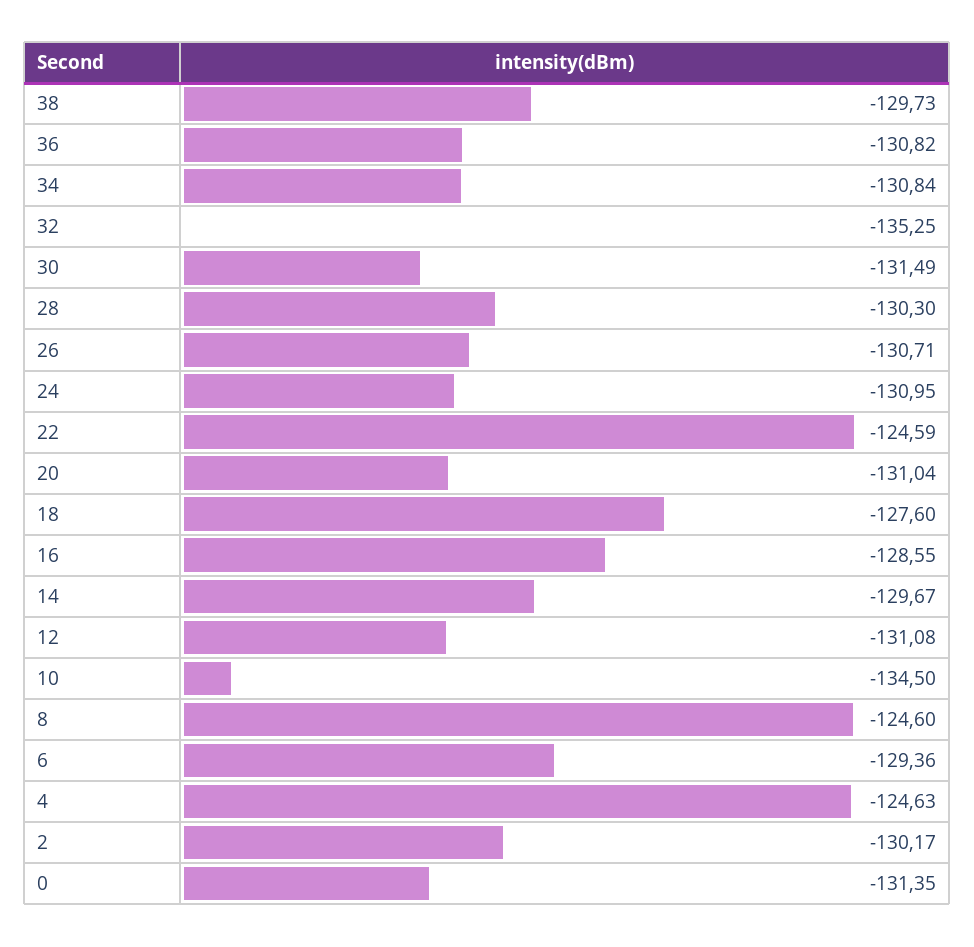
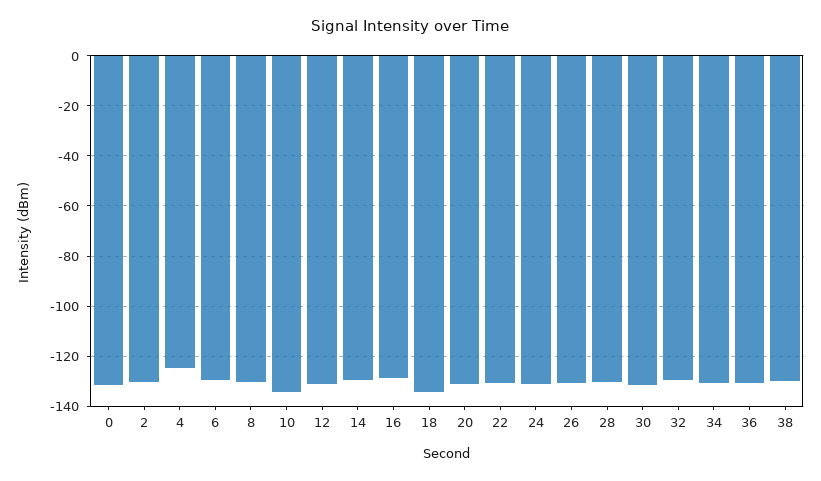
  {
    "38": -129.73,
    "36": -130.82,
    "34": -130.84,
-   "32": -135.25,
+   "32": -130,
    "30": -131.49,
    "28": -130.3,
    "26": -130.71,
    "24": -130.95,
-   "22": -124.59,
+   "22": -130,
    "20": -131.04,
-   "18": -127.6,
+   "18": -135,
    "16": -128.55,
    "14": -129.67,
    "12": -131.08,
    "10": -134.5,
-   "8": -124.6,
+   "8": -130,
    "6": -129.36,
    "4": -124.63,
    "2": -130.17,
    "0": -131.35
  }

